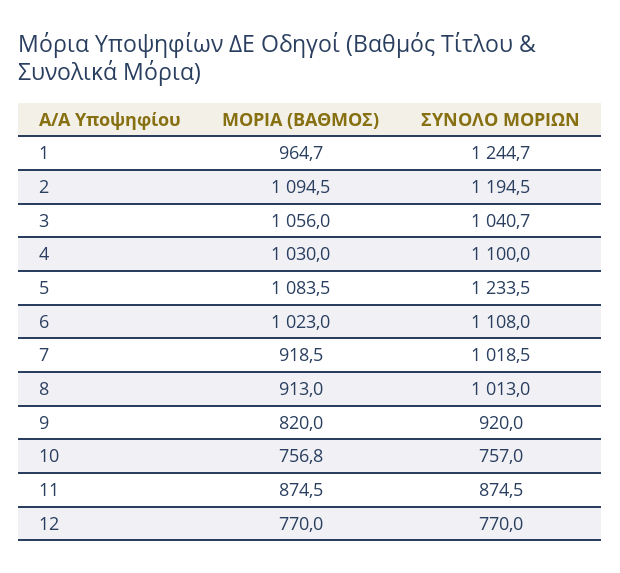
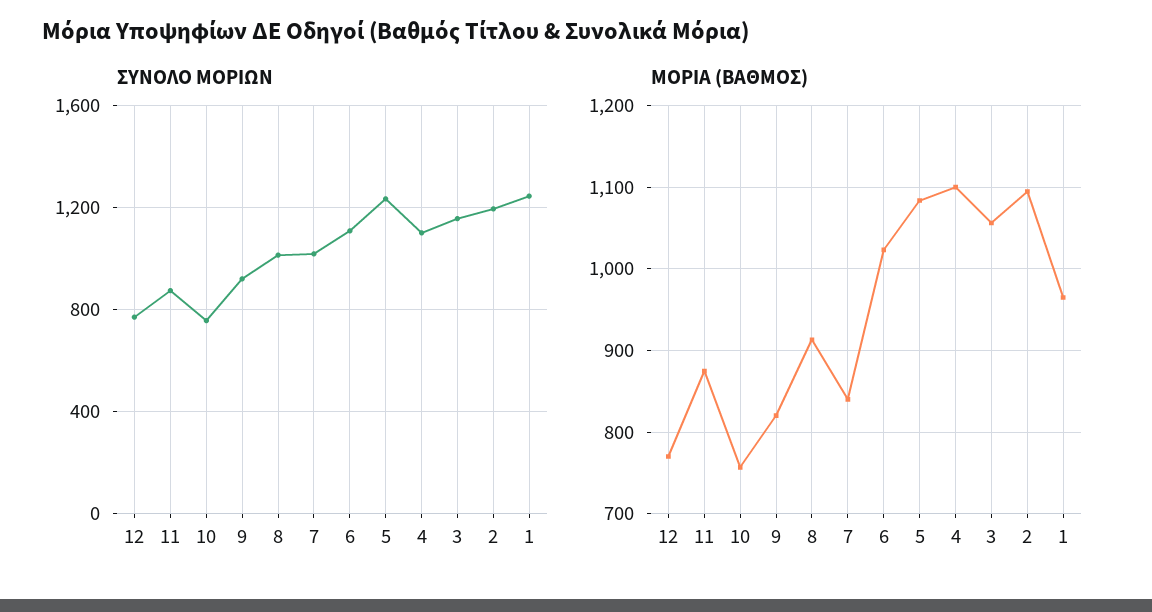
  {
    "ΜΟΡΙΑ (ΒΑΘΜΟΣ)": {
      "1": 964.7,
      "2": 1094.5,
      "3": 1056,
-     "4": 1030,
+     "4": 1100,
      "5": 1083.5,
      "6": 1023,
-     "7": 918.5,
+     "7": 840,
      "8": 913,
      "9": 820,
      "10": 756.8,
      "11": 874.5,
      "12": 770
    },
    "ΣΥΝΟΛΟ ΜΟΡΙΩΝ": {
      "1": 1244.7,
      "2": 1194.5,
-     "3": 1040.7,
+     "3": 1150,
      "4": 1100,
      "5": 1233.5,
      "6": 1108,
      "7": 1018.5,
      "8": 1013,
      "9": 920,
      "10": 757,
      "11": 874.5,
      "12": 770
    }
  }

